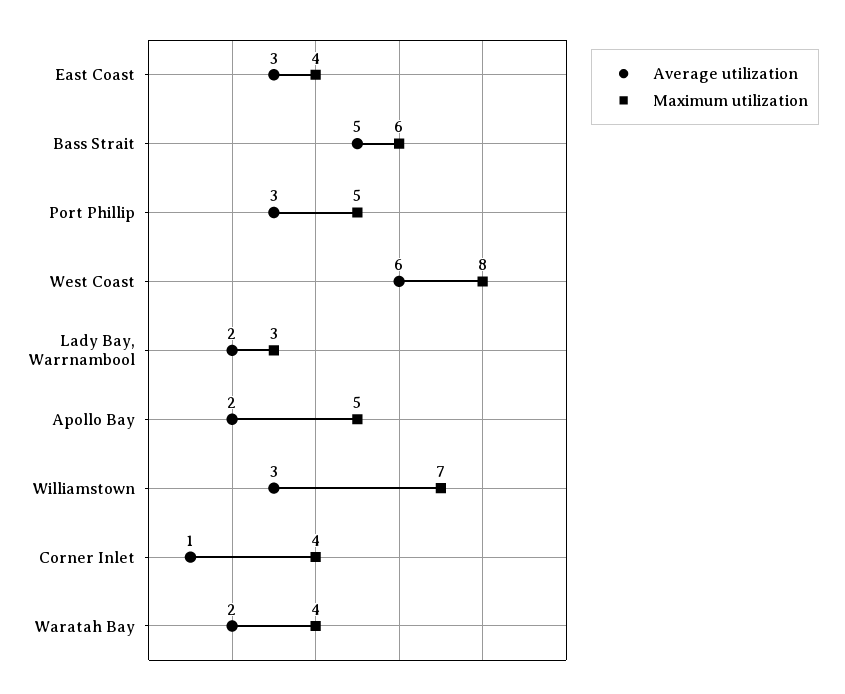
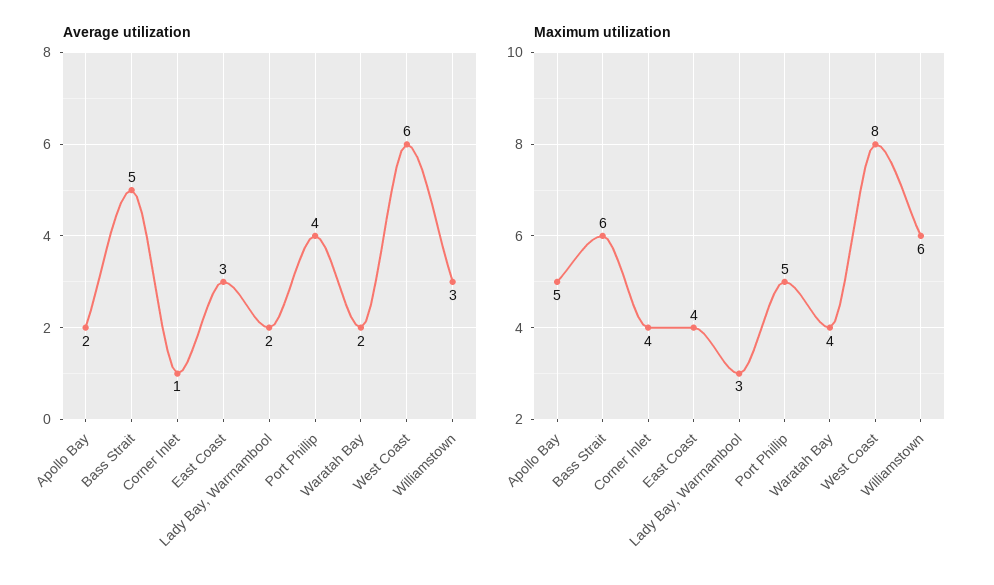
  {
    "Average utilization": {
      "East Coast": 3,
      "Bass Strait": 5,
-     "Port Phillip": 3,
+     "Port Phillip": 4,
      "West Coast": 6,
      "Lady Bay, Warrnambool": 2,
      "Apollo Bay": 2,
      "Williamstown": 3,
      "Corner Inlet": 1,
      "Waratah Bay": 2
    },
    "Maximum utilization": {
      "East Coast": 4,
      "Bass Strait": 6,
      "Port Phillip": 5,
      "West Coast": 8,
      "Lady Bay, Warrnambool": 3,
      "Apollo Bay": 5,
-     "Williamstown": 7,
+     "Williamstown": 6,
      "Corner Inlet": 4,
      "Waratah Bay": 4
    }
  }

